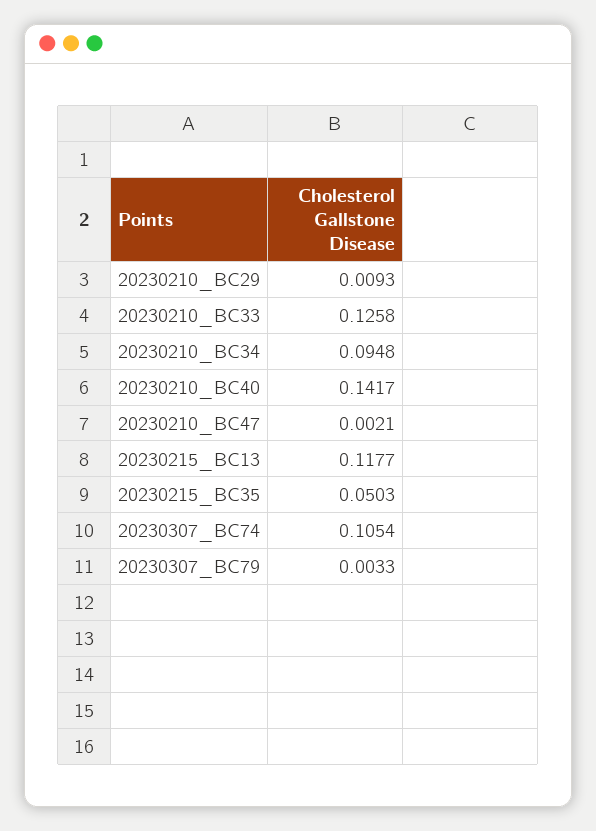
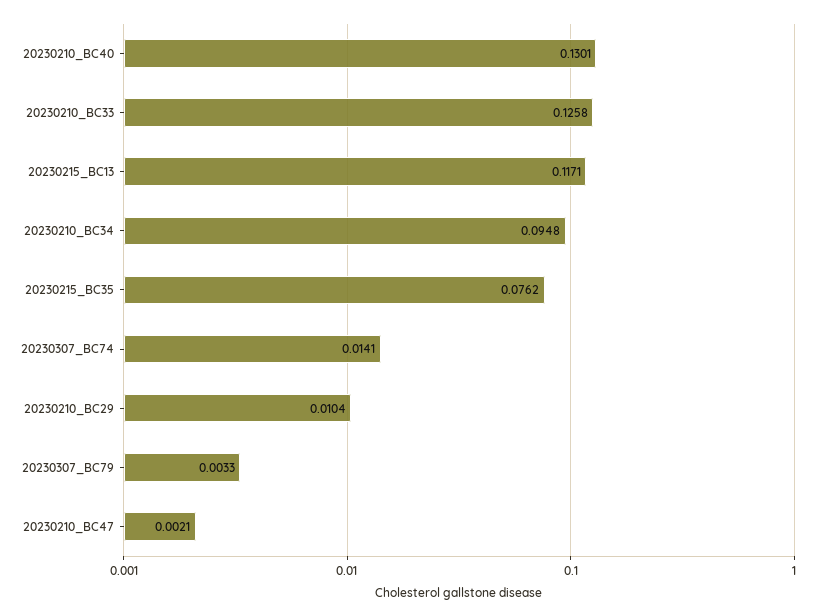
  {
-   "20230210_BC29": 0.0093,
+   "20230210_BC29": 0.0104,
    "20230210_BC33": 0.1258,
    "20230210_BC34": 0.0948,
-   "20230210_BC40": 0.1417,
+   "20230210_BC40": 0.1301,
    "20230210_BC47": 0.0021,
-   "20230215_BC13": 0.1177,
+   "20230215_BC13": 0.1171,
-   "20230215_BC35": 0.0503,
+   "20230215_BC35": 0.0762,
-   "20230307_BC74": 0.1054,
+   "20230307_BC74": 0.0141,
    "20230307_BC79": 0.0033
  }

